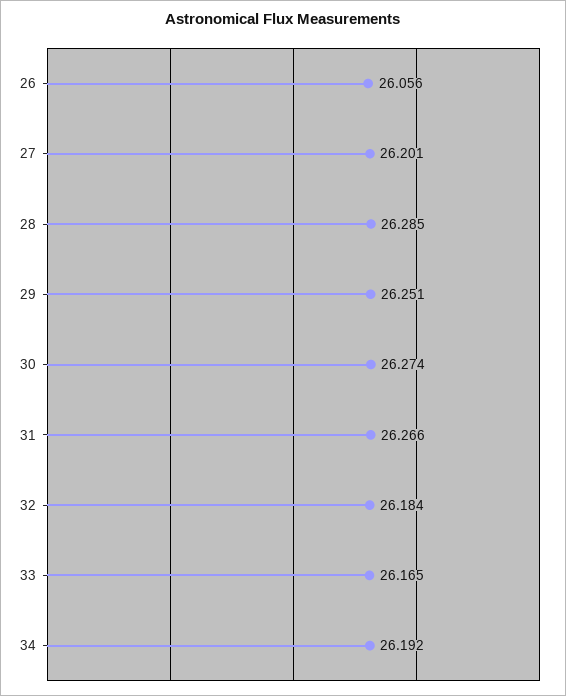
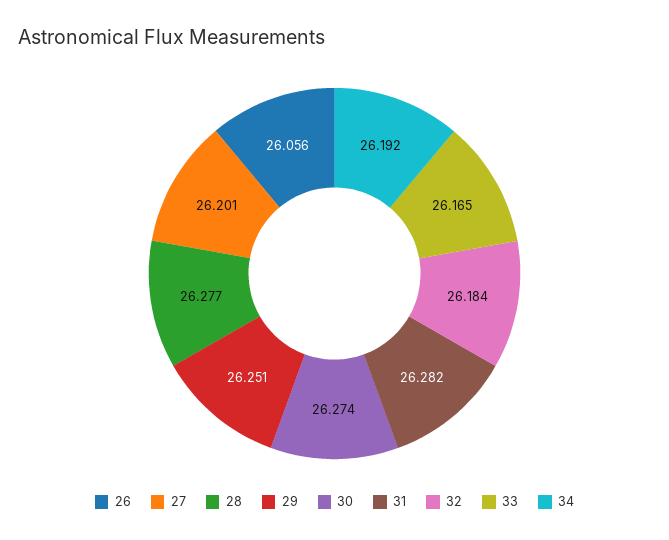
  {
    "26": 26.056,
    "27": 26.201,
-   "28": 26.285,
+   "28": 26.277,
    "29": 26.251,
    "30": 26.274,
-   "31": 26.266,
+   "31": 26.282,
    "32": 26.184,
    "33": 26.165,
    "34": 26.192
  }

